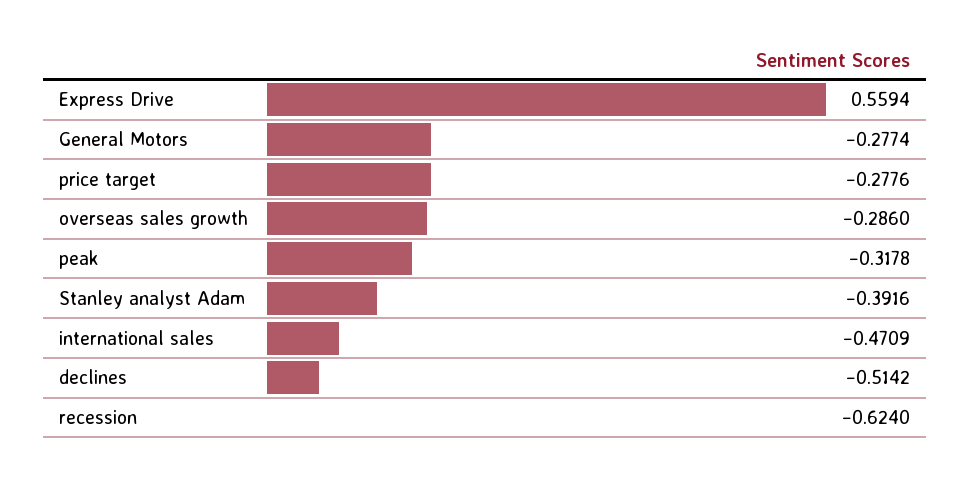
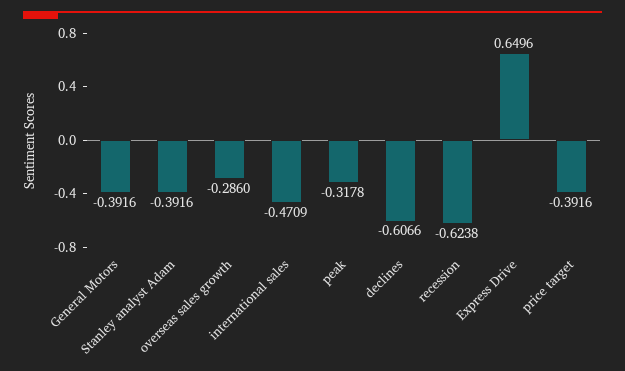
  {
-   "Express Drive": 0.5594,
+   "Express Drive": 0.6496,
-   "General Motors": -0.2774,
+   "General Motors": -0.3916,
-   "price target": -0.2776,
+   "price target": -0.3916,
    "overseas sales growth": -0.286,
    "peak": -0.3178,
    "Stanley analyst Adam": -0.3916,
    "international sales": -0.4709,
-   "declines": -0.5142,
+   "declines": -0.6066,
-   "recession": -0.624
+   "recession": -0.6238
  }

